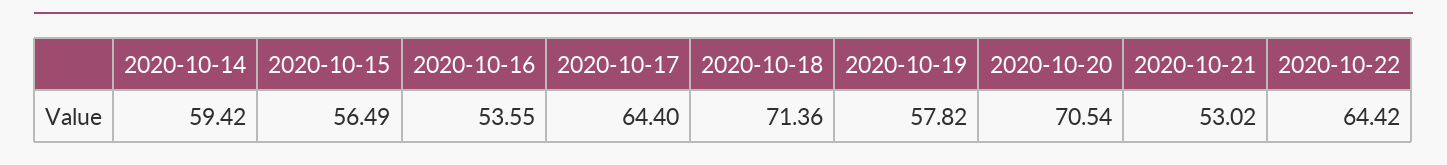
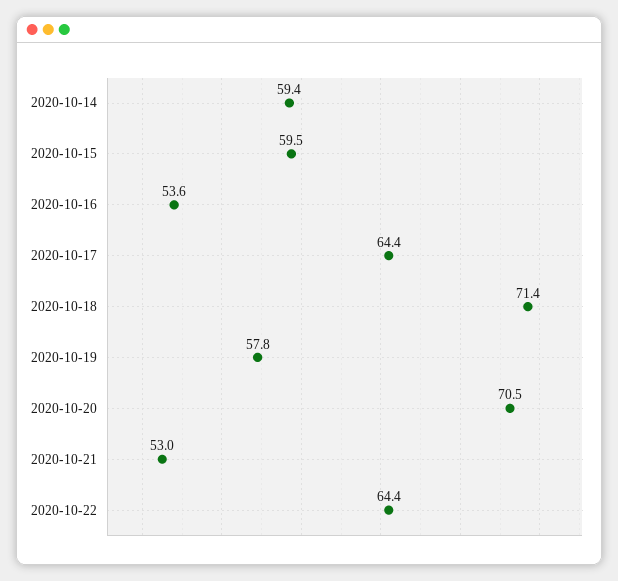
  {
    "2020-10-14": 59.42,
-   "2020-10-15": 56.49,
+   "2020-10-15": 59.5,
    "2020-10-16": 53.55,
    "2020-10-17": 64.4,
    "2020-10-18": 71.36,
    "2020-10-19": 57.82,
    "2020-10-20": 70.54,
    "2020-10-21": 53.02,
    "2020-10-22": 64.42
  }

